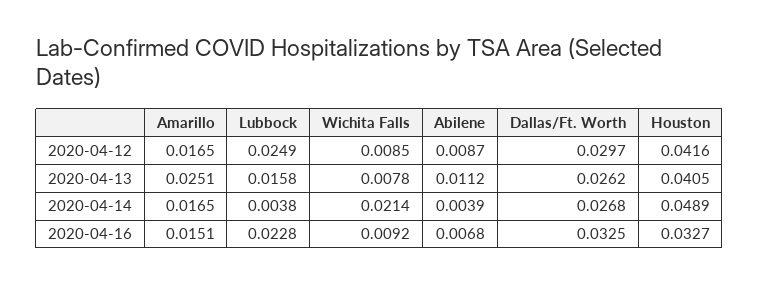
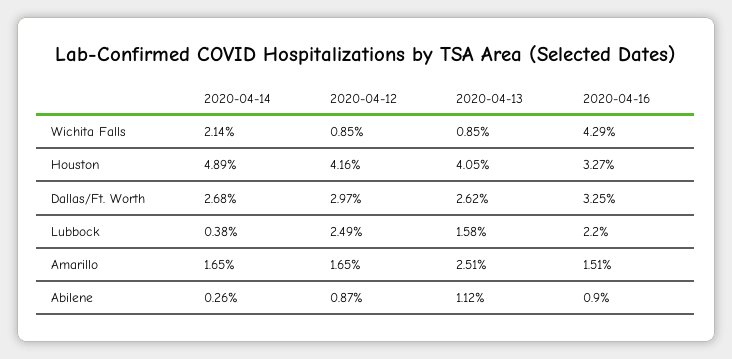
  {
    "Amarillo": {
      "2020-04-12": 0.0165,
      "2020-04-13": 0.0251,
      "2020-04-14": 0.0165,
      "2020-04-16": 0.0151
    },
    "Lubbock": {
      "2020-04-12": 0.0249,
      "2020-04-13": 0.0158,
      "2020-04-14": 0.0038,
-     "2020-04-16": 0.0228
+     "2020-04-16": 0.022
    },
    "Wichita Falls": {
      "2020-04-12": 0.0085,
-     "2020-04-13": 0.0078,
+     "2020-04-13": 0.0085,
      "2020-04-14": 0.0214,
-     "2020-04-16": 0.0092
+     "2020-04-16": 0.0429
    },
    "Abilene": {
      "2020-04-12": 0.0087,
      "2020-04-13": 0.0112,
-     "2020-04-14": 0.0039,
+     "2020-04-14": 0.0026,
-     "2020-04-16": 0.0068
+     "2020-04-16": 0.009
    },
    "Dallas/Ft. Worth": {
      "2020-04-12": 0.0297,
      "2020-04-13": 0.0262,
      "2020-04-14": 0.0268,
      "2020-04-16": 0.0325
    },
    "Houston": {
      "2020-04-12": 0.0416,
      "2020-04-13": 0.0405,
      "2020-04-14": 0.0489,
      "2020-04-16": 0.0327
    }
  }

